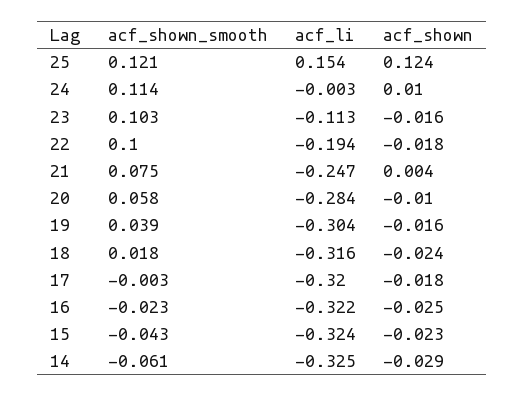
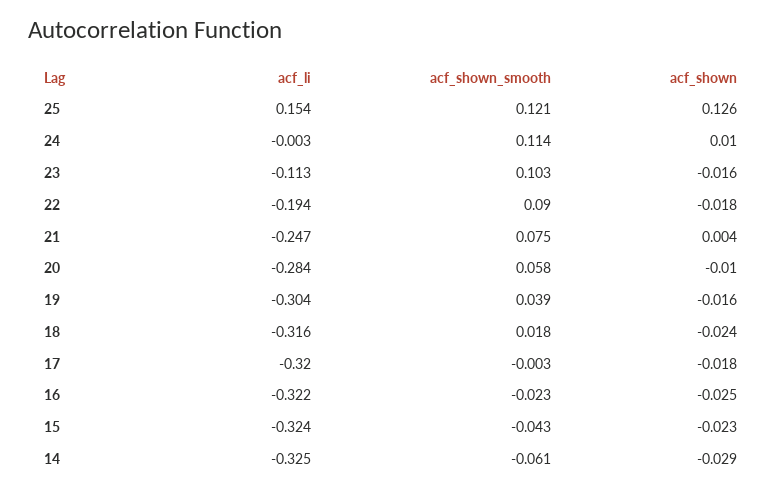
  {
    "acf_shown_smooth": {
      "25": 0.121,
      "24": 0.114,
      "23": 0.103,
-     "22": 0.1,
+     "22": 0.09,
      "21": 0.075,
      "20": 0.058,
      "19": 0.039,
      "18": 0.018,
      "17": -0.003,
      "16": -0.023,
      "15": -0.043,
      "14": -0.061
    },
    "acf_li": {
      "25": 0.154,
      "24": -0.003,
      "23": -0.113,
      "22": -0.194,
      "21": -0.247,
      "20": -0.284,
      "19": -0.304,
      "18": -0.316,
      "17": -0.32,
      "16": -0.322,
      "15": -0.324,
      "14": -0.325
    },
    "acf_shown": {
-     "25": 0.124,
+     "25": 0.126,
      "24": 0.01,
      "23": -0.016,
      "22": -0.018,
      "21": 0.004,
      "20": -0.01,
      "19": -0.016,
      "18": -0.024,
      "17": -0.018,
      "16": -0.025,
      "15": -0.023,
      "14": -0.029
    }
  }

